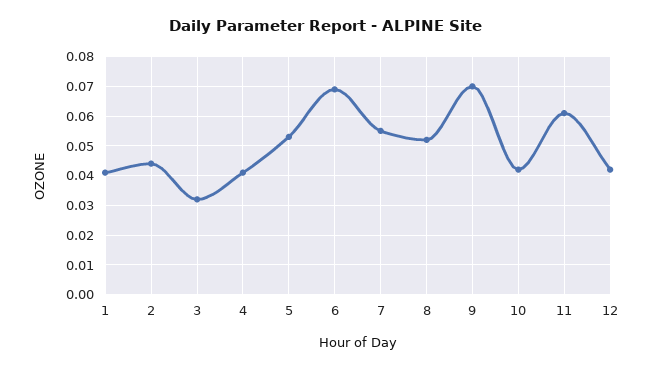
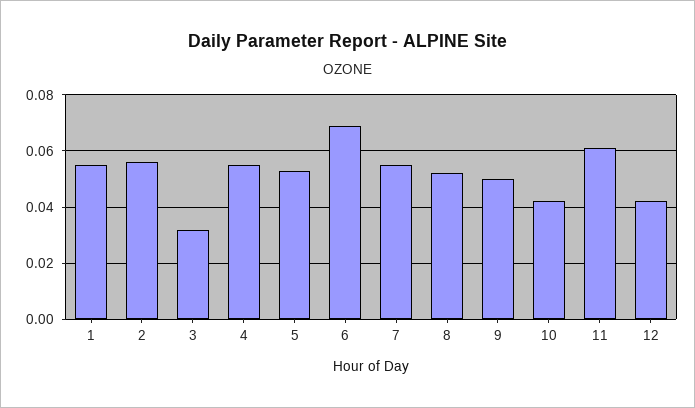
  {
-   "1": 0.04,
+   "1": 0.055,
-   "2": 0.045,
+   "2": 0.055,
    "3": 0.03,
-   "4": 0.04,
+   "4": 0.055,
    "5": 0.055,
    "6": 0.07,
    "7": 0.055,
    "8": 0.05,
-   "9": 0.07,
+   "9": 0.05,
    "10": 0.04,
    "11": 0.06,
    "12": 0.04
  }

